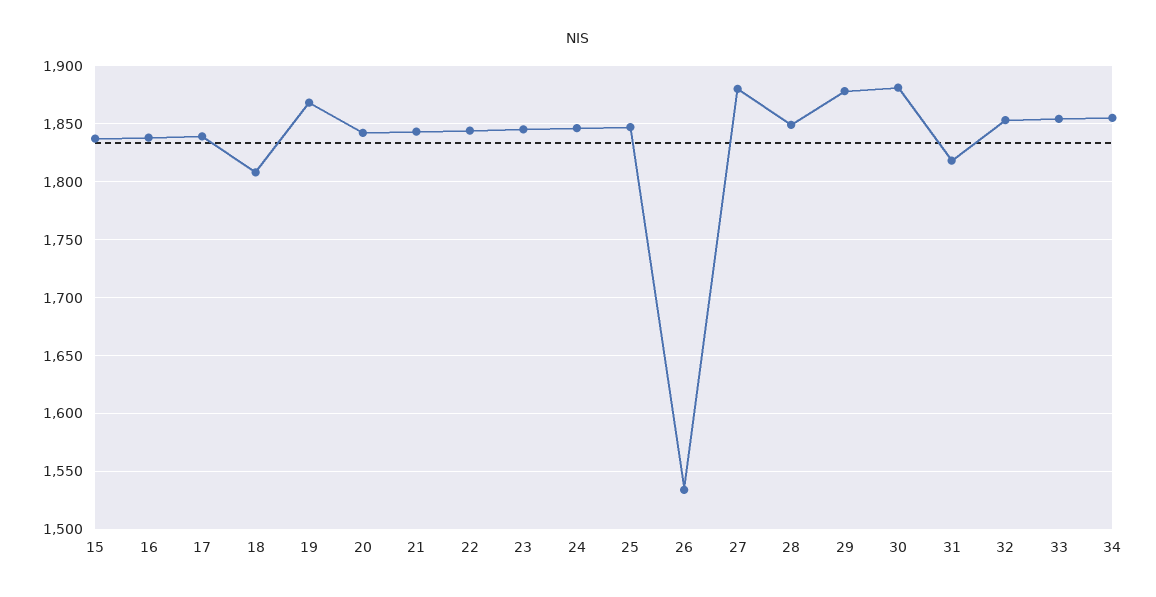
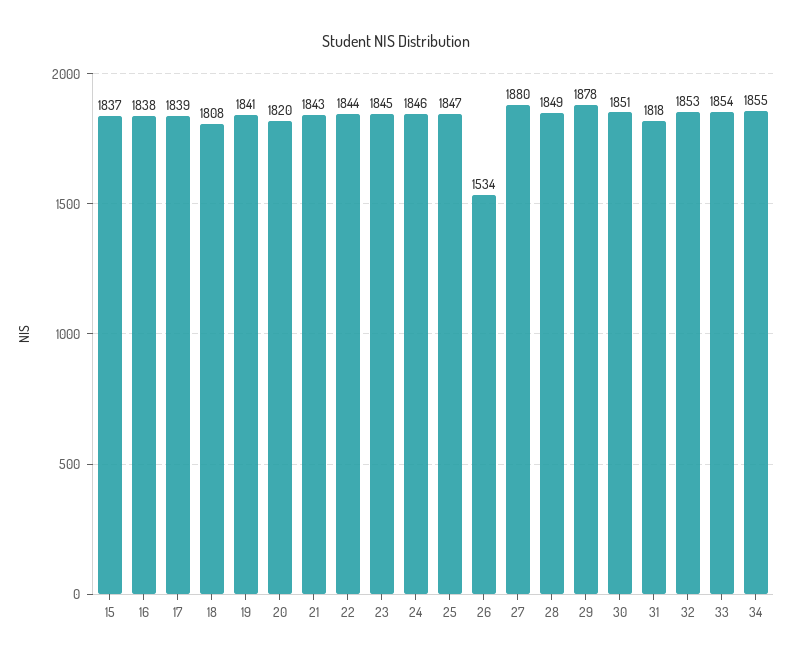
  {
    "15": 1837,
    "16": 1838,
    "17": 1839,
    "18": 1808,
-   "19": 1870,
+   "19": 1841,
-   "20": 1840,
+   "20": 1820,
    "21": 1843,
    "22": 1844,
    "23": 1845,
    "24": 1846,
    "25": 1847,
    "26": 1534,
    "27": 1880,
    "28": 1849,
    "29": 1878,
-   "30": 1880,
+   "30": 1851,
    "31": 1818,
    "32": 1853,
    "33": 1854,
    "34": 1855
  }

